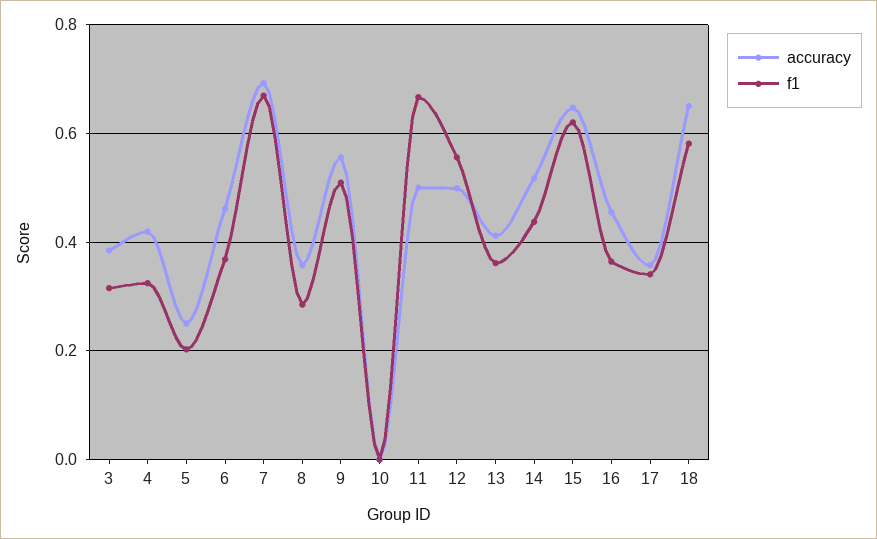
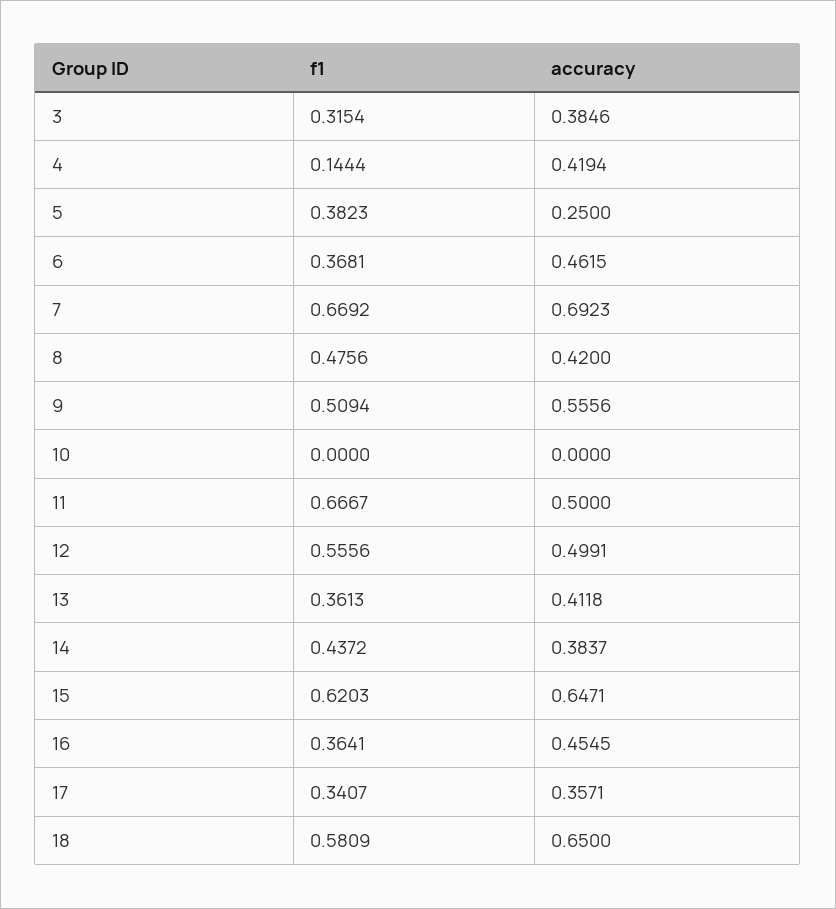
  {
    "accuracy": {
      "3": 0.3846,
      "4": 0.4194,
      "5": 0.25,
      "6": 0.4615,
      "7": 0.6923,
-     "8": 0.36,
+     "8": 0.42,
      "9": 0.5556,
      "10": 0,
      "11": 0.5,
      "12": 0.4991,
      "13": 0.4118,
-     "14": 0.52,
+     "14": 0.3837,
      "15": 0.6471,
      "16": 0.4545,
      "17": 0.3571,
      "18": 0.65
    },
    "f1": {
      "3": 0.3154,
-     "4": 0.32,
+     "4": 0.1444,
-     "5": 0.2,
+     "5": 0.3823,
      "6": 0.3681,
      "7": 0.6692,
-     "8": 0.28,
+     "8": 0.4756,
      "9": 0.5094,
      "10": 0,
      "11": 0.6667,
      "12": 0.5556,
      "13": 0.3613,
      "14": 0.4372,
      "15": 0.6203,
      "16": 0.3641,
      "17": 0.3407,
      "18": 0.5809
    }
  }

